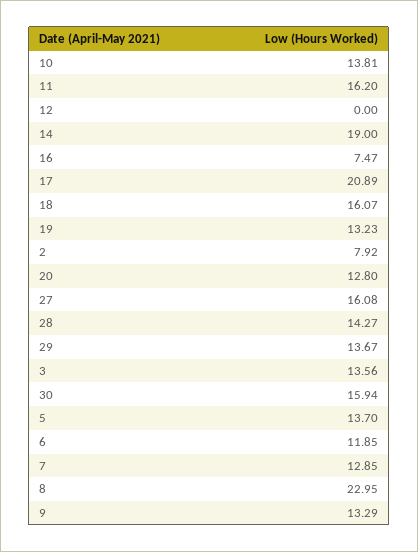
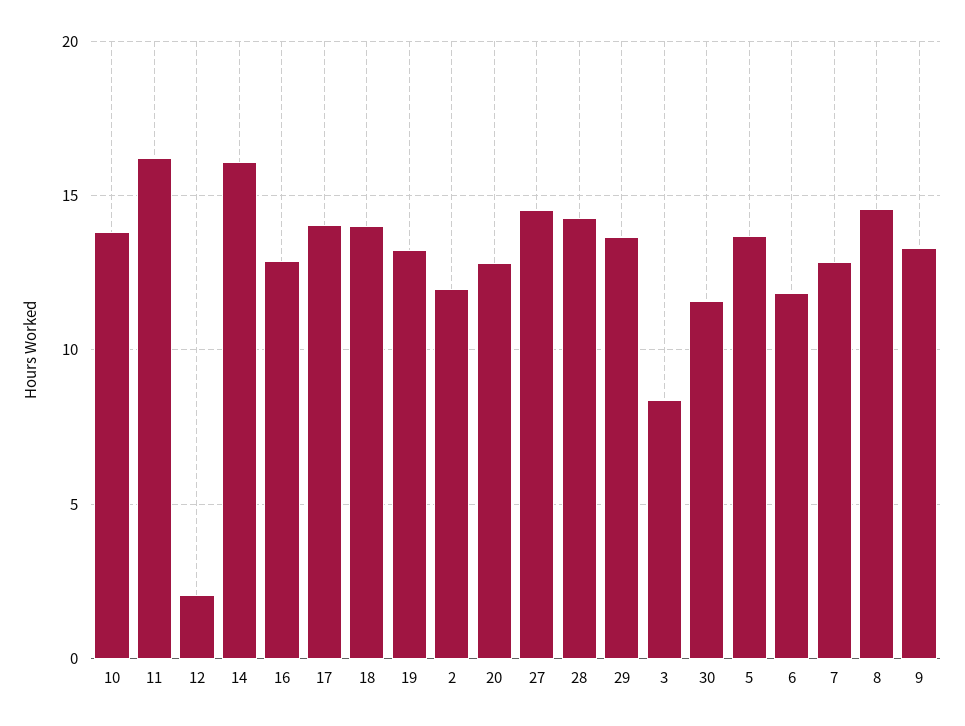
  {
    "10": 13.81,
    "11": 16.2,
-   "12": 0,
+   "12": 2,
-   "14": 19,
+   "14": 16,
-   "16": 7.47,
+   "16": 13,
-   "17": 20.89,
+   "17": 14,
-   "18": 16.07,
+   "18": 14,
    "19": 13.23,
-   "2": 7.92,
+   "2": 12,
    "20": 12.8,
-   "27": 16.08,
+   "27": 14.5,
    "28": 14.27,
    "29": 13.67,
-   "3": 13.56,
+   "3": 8.5,
-   "30": 15.94,
+   "30": 11.5,
    "5": 13.7,
    "6": 11.85,
    "7": 12.85,
-   "8": 22.95,
+   "8": 14.5,
    "9": 13.29
  }

